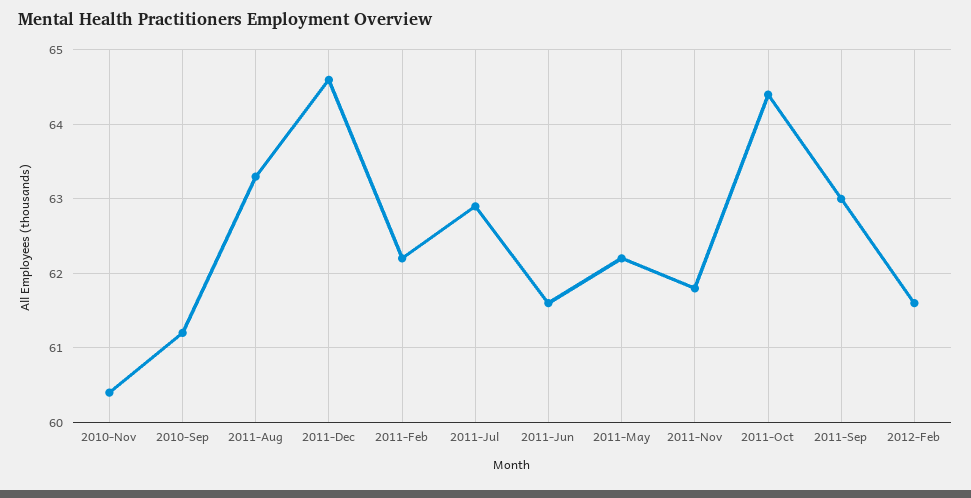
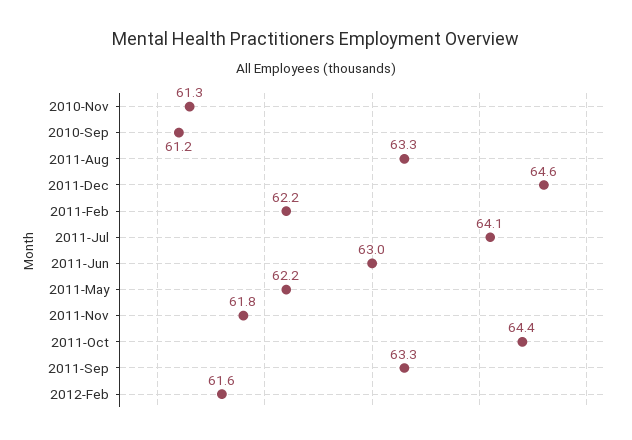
  {
-   "2010-Nov": 60.4,
+   "2010-Nov": 61.3,
    "2010-Sep": 61.2,
    "2011-Aug": 63.3,
    "2011-Dec": 64.6,
    "2011-Feb": 62.2,
-   "2011-Jul": 62.9,
+   "2011-Jul": 64.1,
-   "2011-Jun": 61.6,
+   "2011-Jun": 63,
    "2011-May": 62.2,
    "2011-Nov": 61.8,
    "2011-Oct": 64.4,
-   "2011-Sep": 63,
+   "2011-Sep": 63.3,
    "2012-Feb": 61.6
  }

